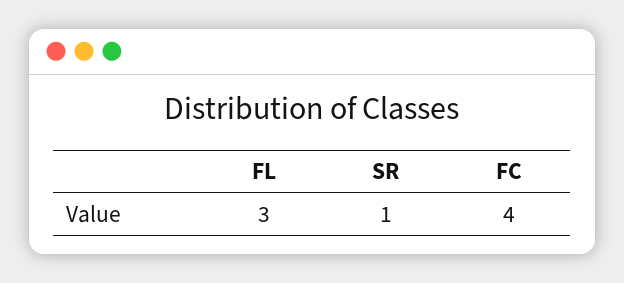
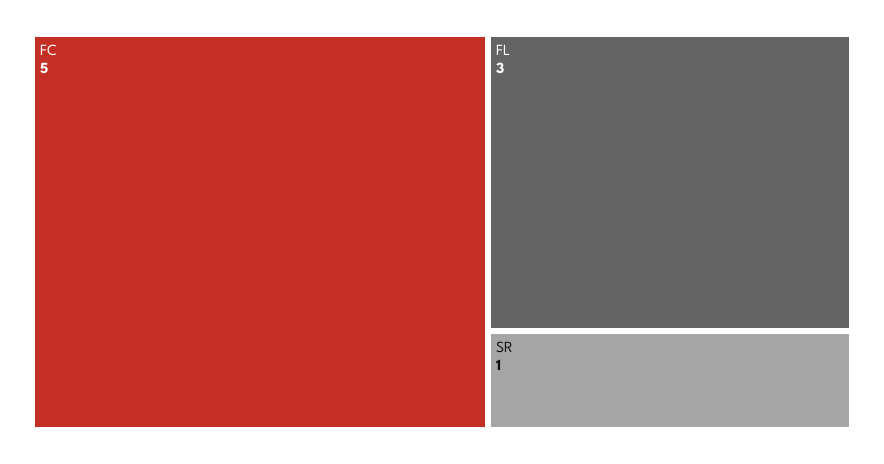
  {
    "FL": 3,
    "SR": 1,
-   "FC": 4
+   "FC": 5
  }

